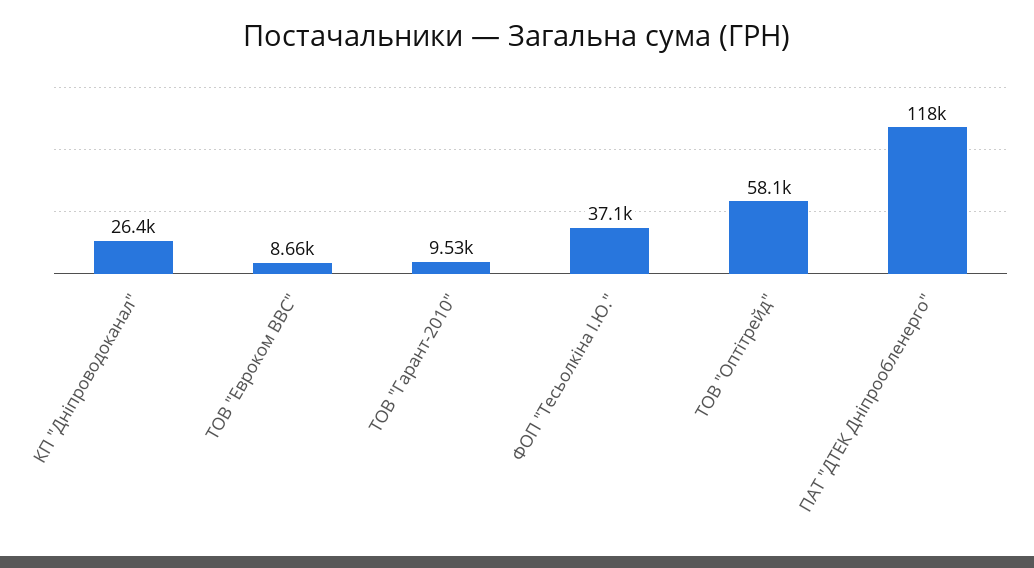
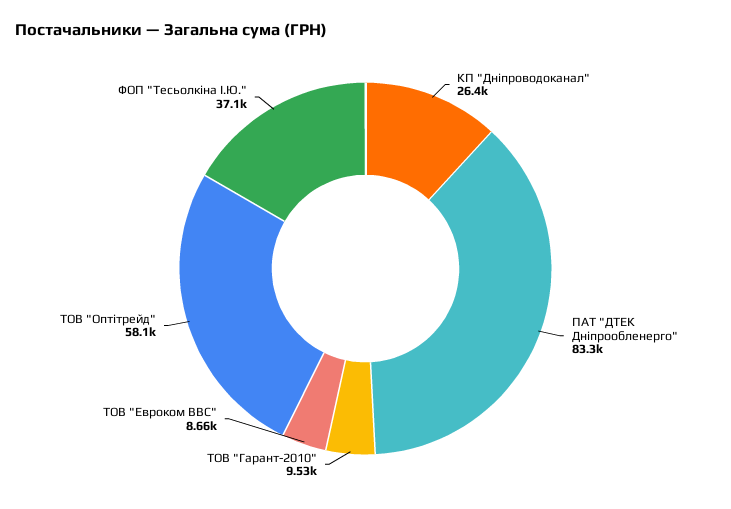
  {
    "КП \"Дніпроводоканал\"": 26400,
    "ТОВ \"Евроком ВВС\"": 8660,
    "ТОВ \"Гарант-2010\"": 9530,
    "ФОП \"Тесьолкіна І.Ю.\"": 37100,
    "ТОВ \"Оптітрейд\"": 58100,
-   "ПАТ \"ДТЕК Дніпрообленерго\"": 118000
+   "ПАТ \"ДТЕК Дніпрообленерго\"": 83300
  }

